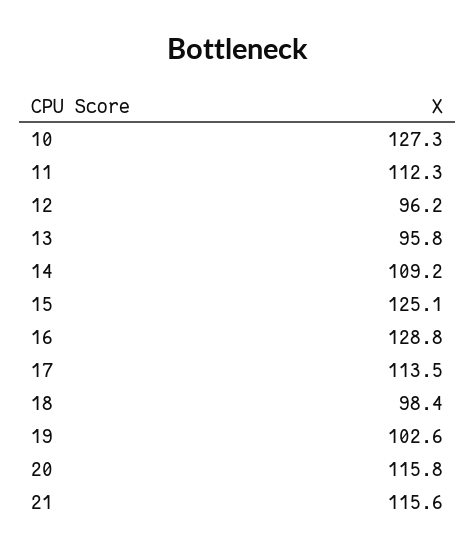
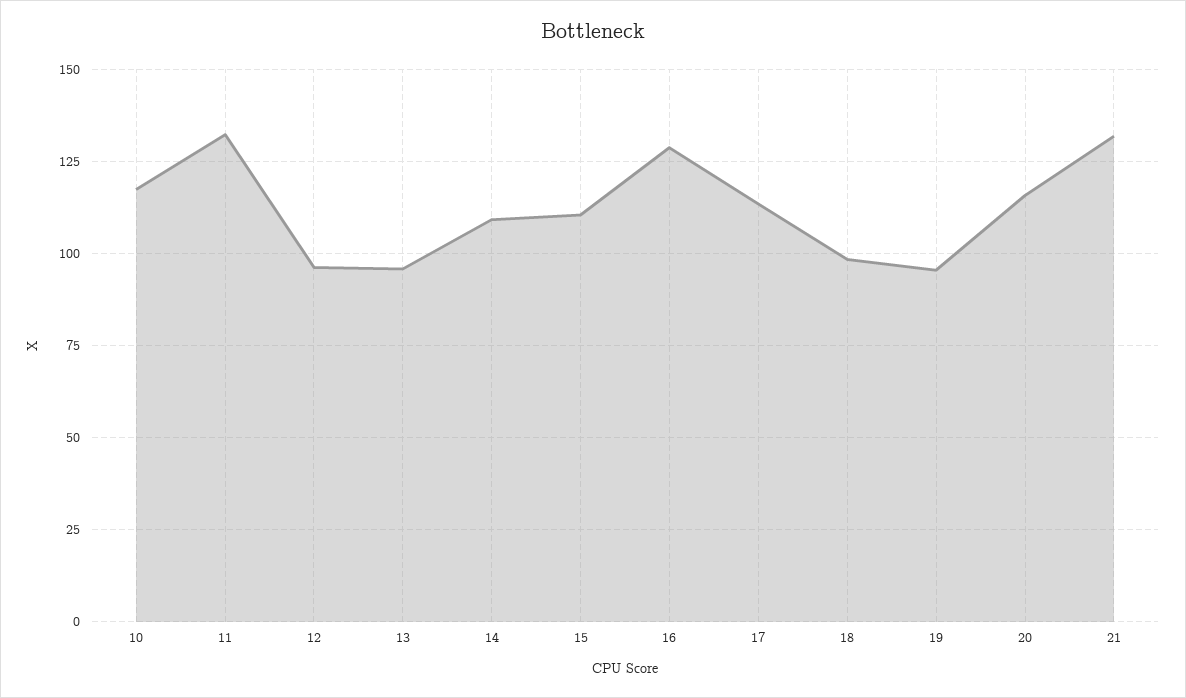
  {
-   "10": 127.3,
+   "10": 117.5,
-   "11": 112.3,
+   "11": 132.5,
    "12": 96.2,
    "13": 95.8,
    "14": 109.2,
-   "15": 125.1,
+   "15": 110,
    "16": 128.8,
    "17": 113.5,
    "18": 98.4,
-   "19": 102.6,
+   "19": 95,
    "20": 115.8,
-   "21": 115.6
+   "21": 132.5
  }

